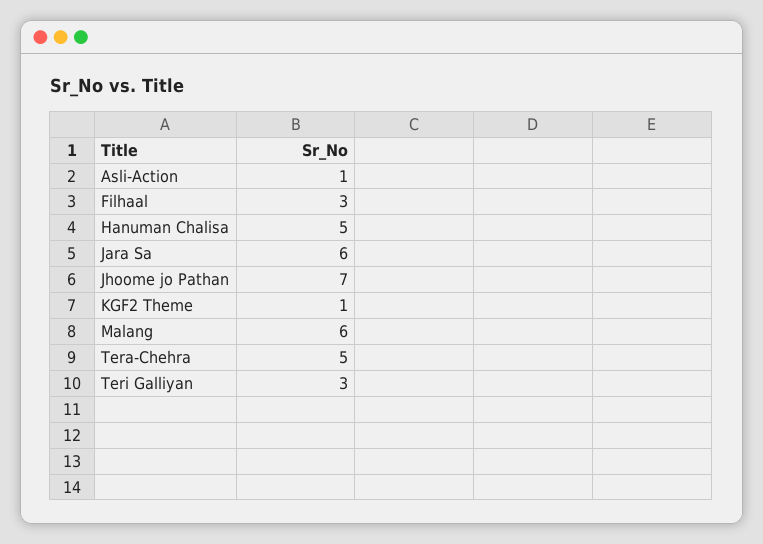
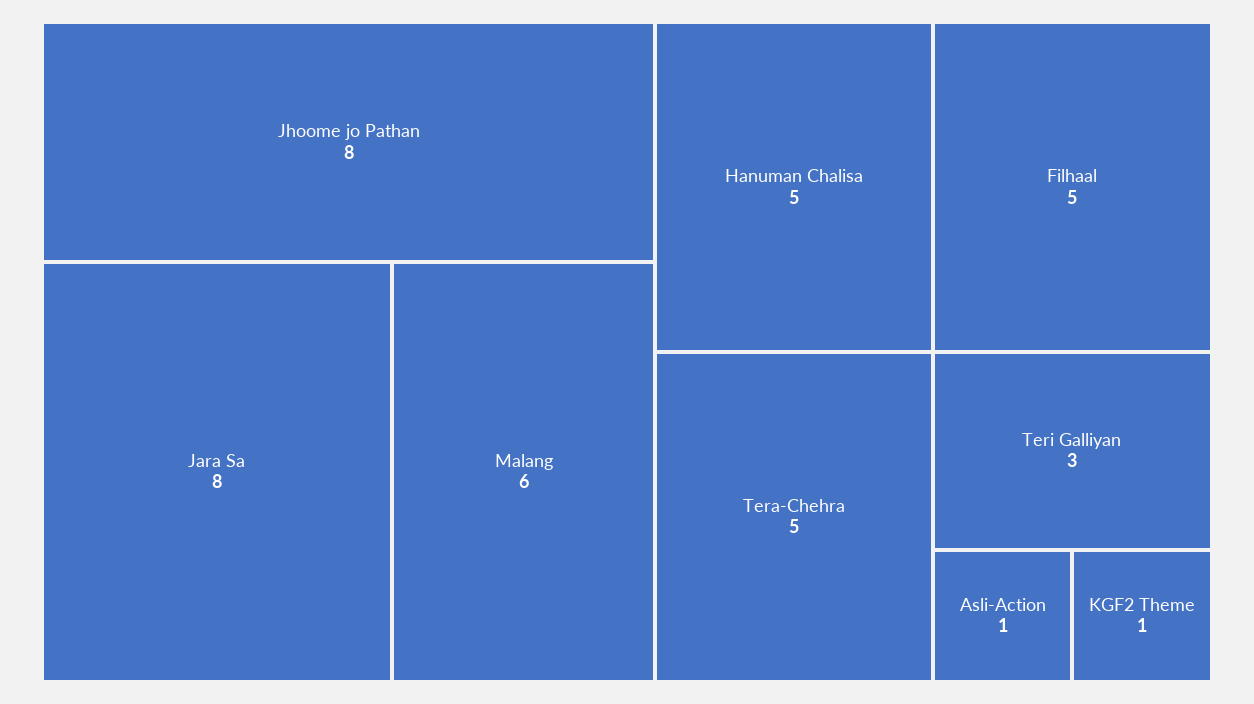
  {
    "Asli-Action": 1,
-   "Filhaal": 3,
+   "Filhaal": 5,
    "Hanuman Chalisa": 5,
-   "Jara Sa": 6,
+   "Jara Sa": 8,
-   "Jhoome jo Pathan": 7,
+   "Jhoome jo Pathan": 8,
    "KGF2 Theme": 1,
    "Malang": 6,
    "Tera-Chehra": 5,
    "Teri Galliyan": 3
  }

